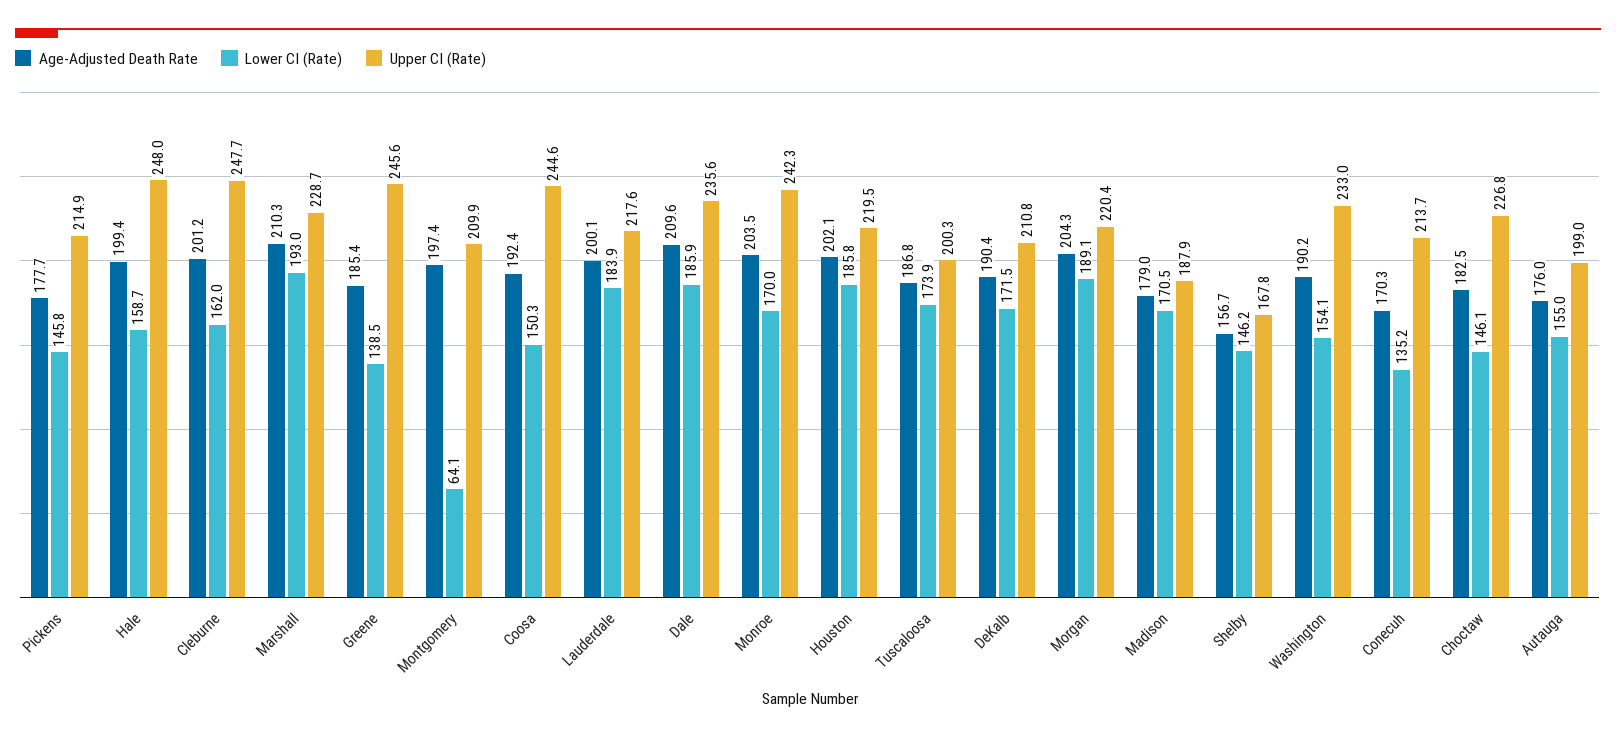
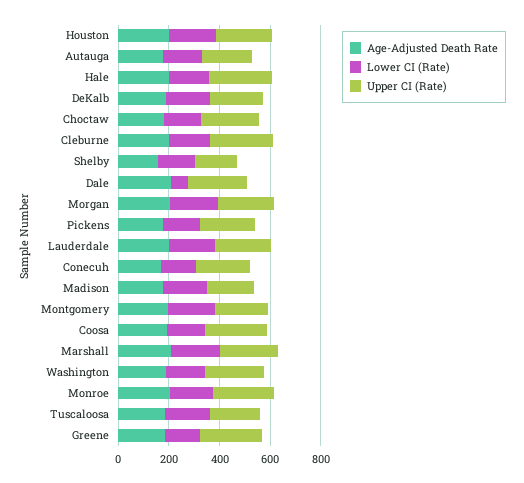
  {
    "Age-Adjusted Death Rate": {
      "Pickens": 177.7,
      "Hale": 199.4,
      "Cleburne": 201.2,
      "Marshall": 210.3,
      "Greene": 185.4,
      "Montgomery": 197.4,
      "Coosa": 192.4,
      "Lauderdale": 200.1,
      "Dale": 209.6,
      "Monroe": 203.5,
      "Houston": 202.1,
      "Tuscaloosa": 186.8,
      "DeKalb": 190.4,
      "Morgan": 204.3,
      "Madison": 179,
      "Shelby": 156.7,
      "Washington": 190.2,
      "Conecuh": 170.3,
      "Choctaw": 182.5,
      "Autauga": 176
    },
    "Lower CI (Rate)": {
      "Pickens": 145.8,
      "Hale": 158.7,
      "Cleburne": 162,
      "Marshall": 193,
      "Greene": 138.5,
-     "Montgomery": 64.1,
+     "Montgomery": 200,
      "Coosa": 150.3,
      "Lauderdale": 183.9,
-     "Dale": 185.9,
+     "Dale": 50,
      "Monroe": 170,
      "Houston": 185.8,
      "Tuscaloosa": 173.9,
      "DeKalb": 171.5,
      "Morgan": 189.1,
      "Madison": 170.5,
      "Shelby": 146.2,
      "Washington": 154.1,
      "Conecuh": 135.2,
      "Choctaw": 146.1,
      "Autauga": 155
    },
    "Upper CI (Rate)": {
      "Pickens": 214.9,
      "Hale": 248,
      "Cleburne": 247.7,
      "Marshall": 228.7,
      "Greene": 245.6,
      "Montgomery": 209.9,
      "Coosa": 244.6,
      "Lauderdale": 217.6,
      "Dale": 235.6,
      "Monroe": 242.3,
      "Houston": 219.5,
      "Tuscaloosa": 200.3,
      "DeKalb": 210.8,
      "Morgan": 220.4,
      "Madison": 187.9,
      "Shelby": 167.8,
      "Washington": 233,
      "Conecuh": 213.7,
      "Choctaw": 226.8,
      "Autauga": 199
    }
  }

